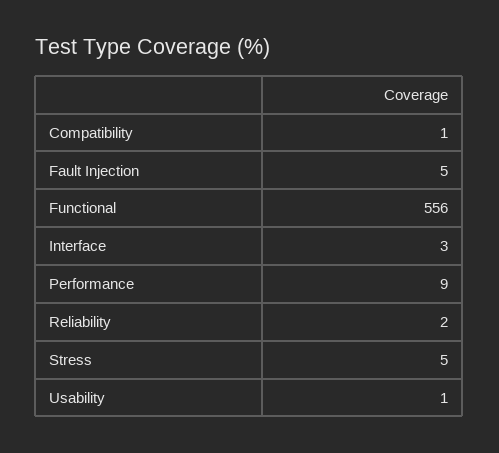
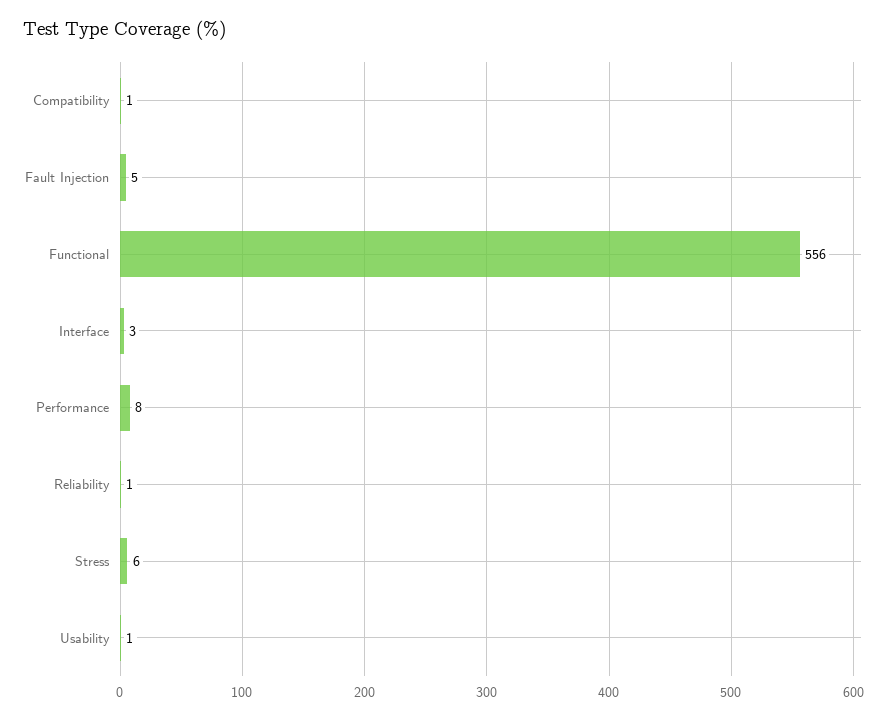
  {
    "Compatibility": 1,
    "Fault Injection": 5,
    "Functional": 556,
    "Interface": 3,
-   "Performance": 9,
+   "Performance": 8,
-   "Reliability": 2,
+   "Reliability": 1,
-   "Stress": 5,
+   "Stress": 6,
    "Usability": 1
  }

